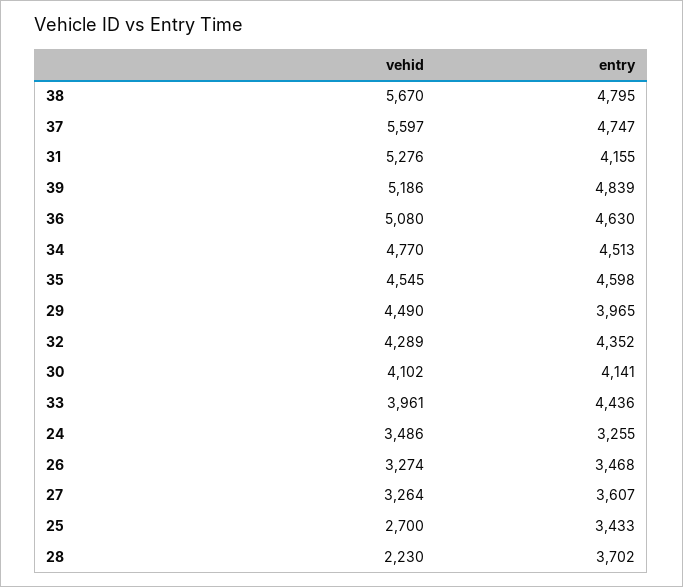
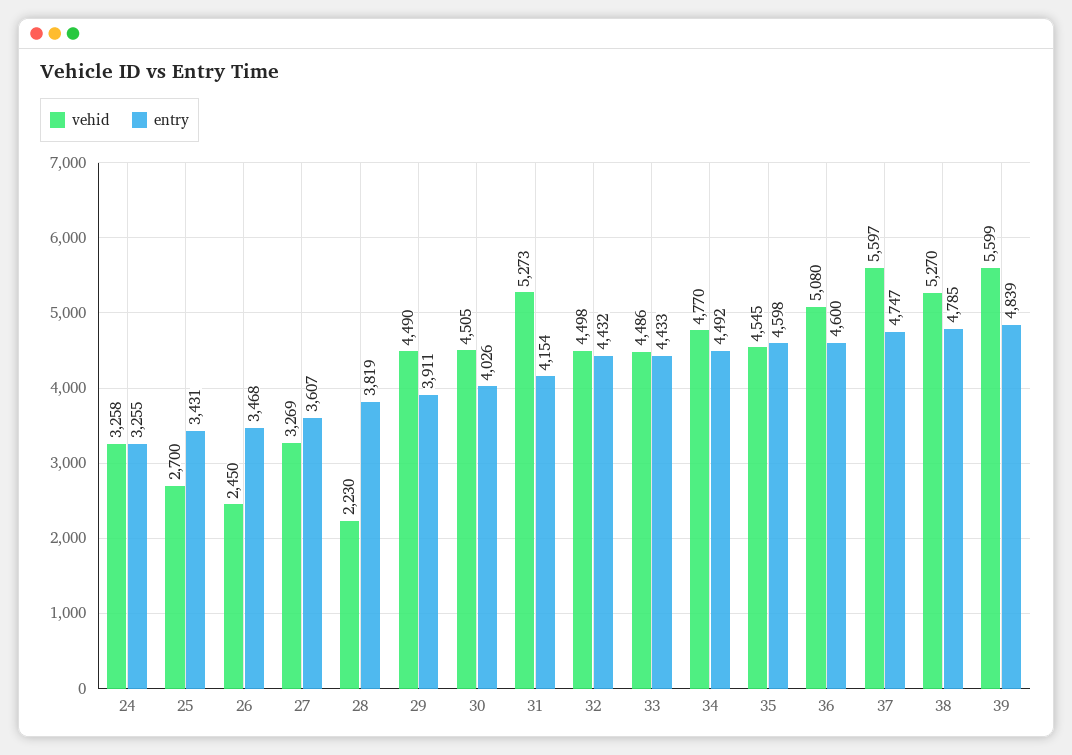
  {
    "vehid": {
-     "38": 5670,
+     "38": 5270,
      "37": 5597,
-     "31": 5276,
+     "31": 5273,
-     "39": 5186,
+     "39": 5599,
      "36": 5080,
      "34": 4770,
      "35": 4545,
      "29": 4490,
-     "32": 4289,
+     "32": 4498,
-     "30": 4102,
+     "30": 4505,
-     "33": 3961,
+     "33": 4486,
-     "24": 3486,
+     "24": 3258,
-     "26": 3274,
+     "26": 2450,
-     "27": 3264,
+     "27": 3269,
      "25": 2700,
      "28": 2230
    },
    "entry": {
-     "38": 4795,
+     "38": 4785,
      "37": 4747,
-     "31": 4155,
+     "31": 4154,
      "39": 4839,
-     "36": 4630,
+     "36": 4600,
-     "34": 4513,
+     "34": 4492,
      "35": 4598,
-     "29": 3965,
+     "29": 3911,
-     "32": 4352,
+     "32": 4432,
-     "30": 4141,
+     "30": 4026,
-     "33": 4436,
+     "33": 4433,
      "24": 3255,
      "26": 3468,
      "27": 3607,
-     "25": 3433,
+     "25": 3431,
-     "28": 3702
+     "28": 3819
    }
  }

